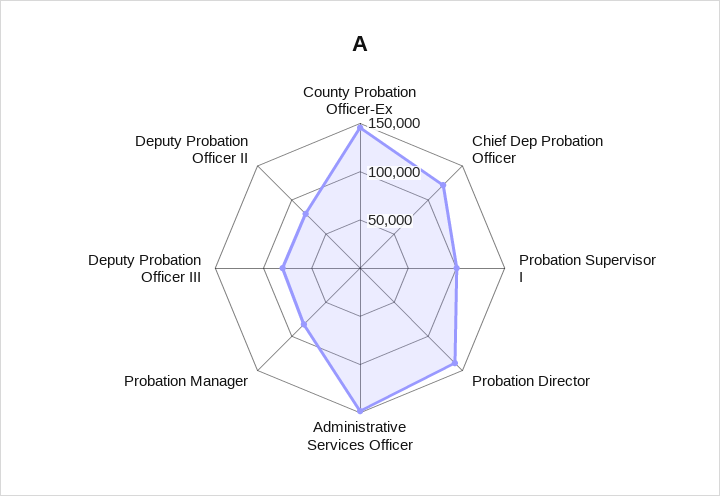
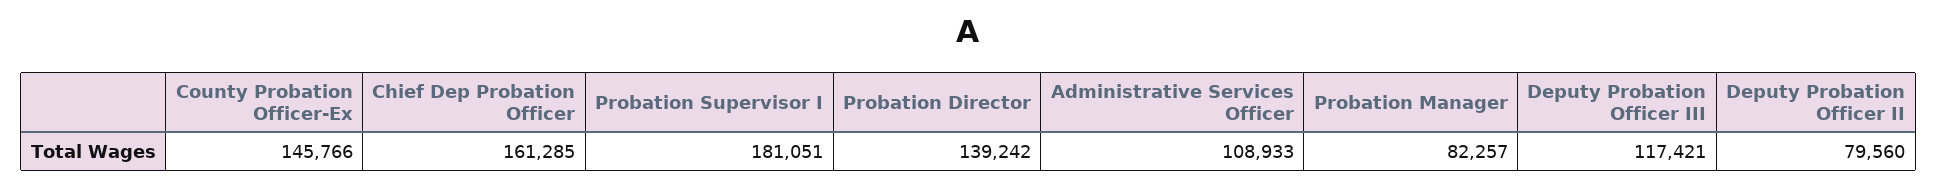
  {
    "County Probation Officer-Ex": 145766,
-   "Chief Dep Probation Officer": 120000,
+   "Chief Dep Probation Officer": 161285,
-   "Probation Supervisor I": 100000,
+   "Probation Supervisor I": 181051,
    "Probation Director": 139242,
-   "Administrative Services Officer": 150000,
+   "Administrative Services Officer": 108933,
    "Probation Manager": 82257,
-   "Deputy Probation Officer III": 80000,
+   "Deputy Probation Officer III": 117421,
    "Deputy Probation Officer II": 79560
  }

